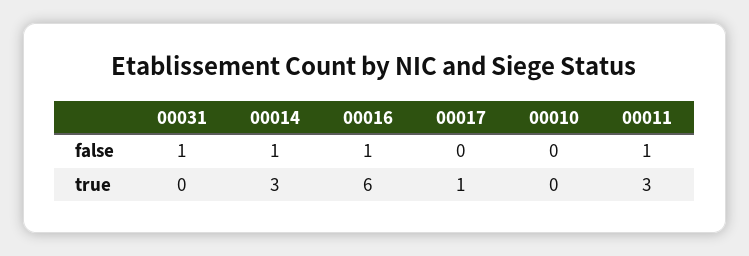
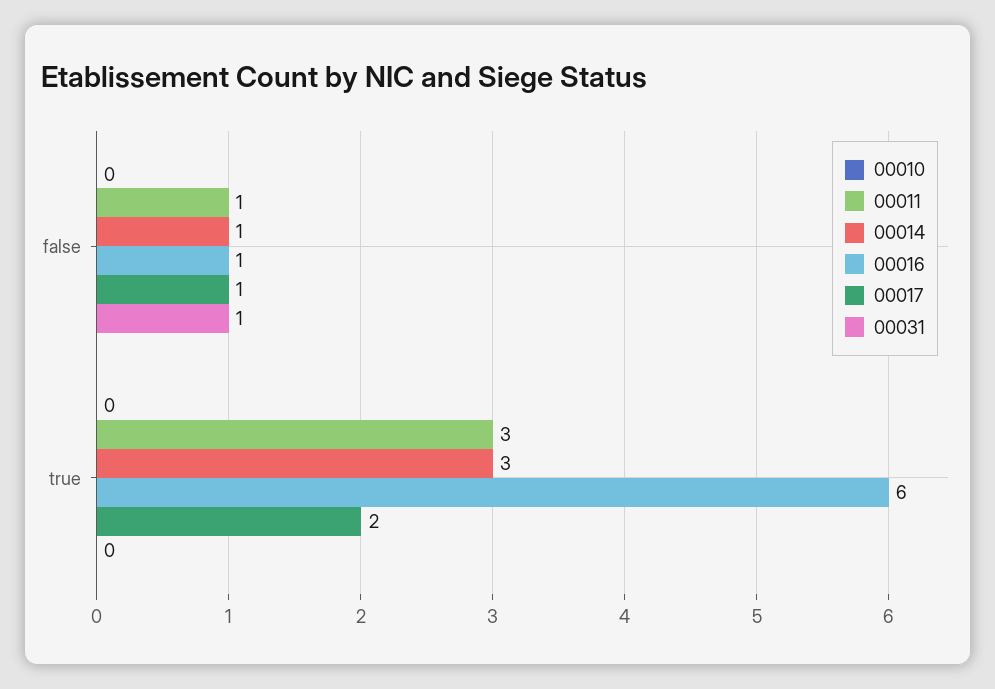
  {
    "00031": {
      "false": 1,
      "true": 0
    },
    "00014": {
      "false": 1,
      "true": 3
    },
    "00016": {
      "false": 1,
      "true": 6
    },
    "00017": {
-     "false": 0,
+     "false": 1,
-     "true": 1
+     "true": 2
    },
    "00010": {
      "false": 0,
      "true": 0
    },
    "00011": {
      "false": 1,
      "true": 3
    }
  }

